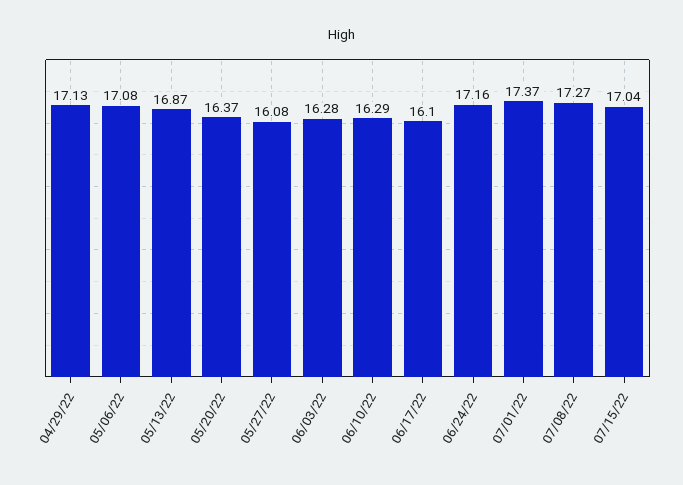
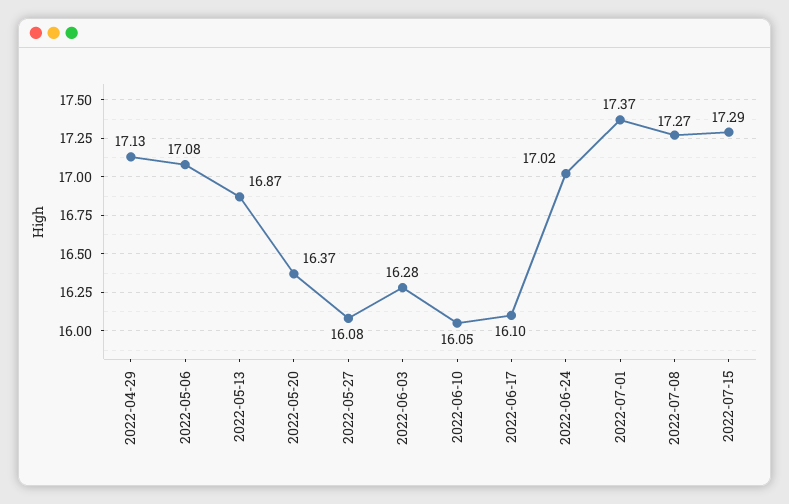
  {
    "04/29/22": 17.13,
    "05/06/22": 17.08,
    "05/13/22": 16.87,
    "05/20/22": 16.37,
    "05/27/22": 16.08,
    "06/03/22": 16.28,
-   "06/10/22": 16.29,
+   "06/10/22": 16.05,
    "06/17/22": 16.1,
-   "06/24/22": 17.16,
+   "06/24/22": 17.02,
    "07/01/22": 17.37,
    "07/08/22": 17.27,
-   "07/15/22": 17.04
+   "07/15/22": 17.29
  }

